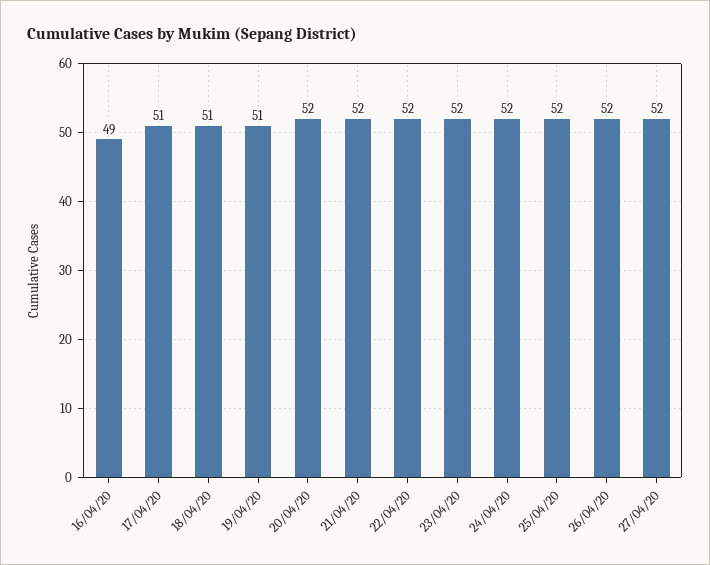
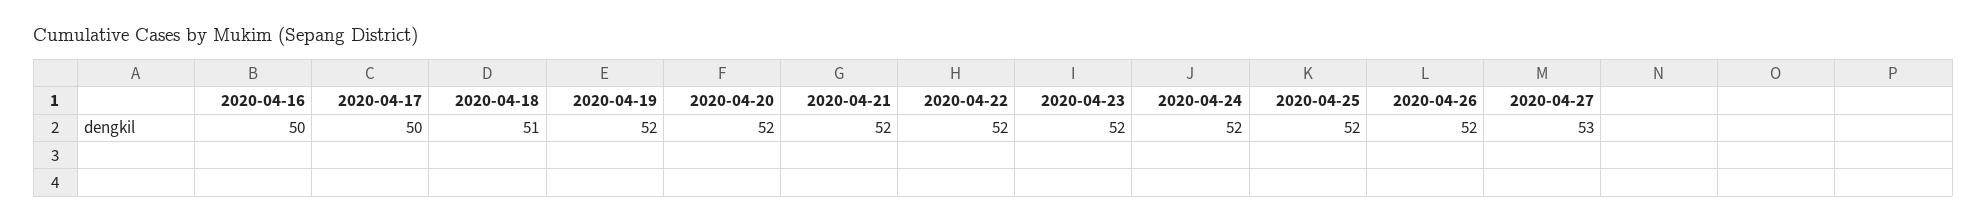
  {
-   "16/04/20": 49,
+   "16/04/20": 50,
-   "17/04/20": 51,
+   "17/04/20": 50,
    "18/04/20": 51,
-   "19/04/20": 51,
+   "19/04/20": 52,
    "20/04/20": 52,
    "21/04/20": 52,
    "22/04/20": 52,
    "23/04/20": 52,
    "24/04/20": 52,
    "25/04/20": 52,
    "26/04/20": 52,
-   "27/04/20": 52
+   "27/04/20": 53
  }

